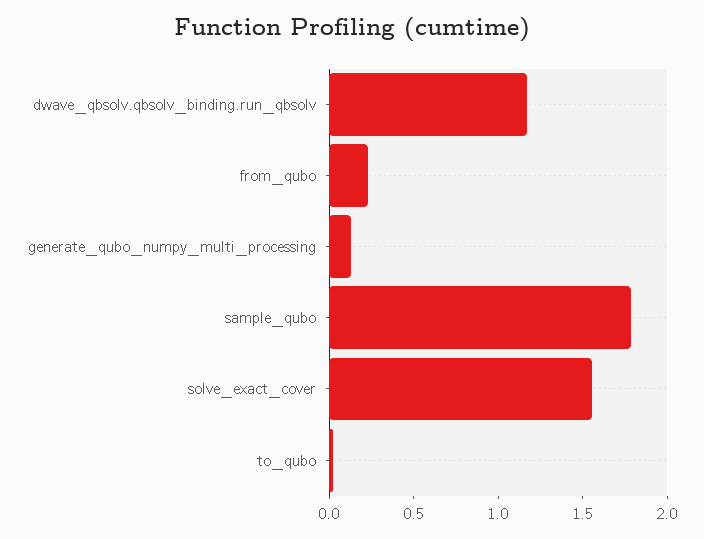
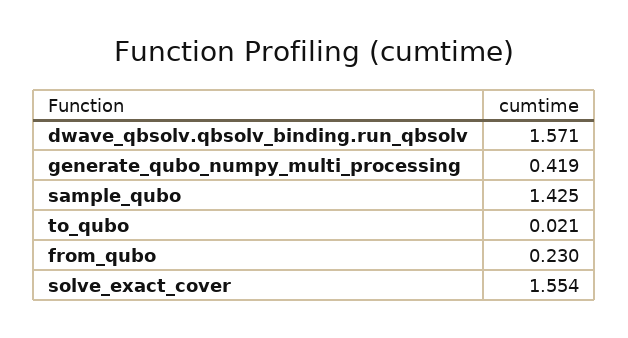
  {
-   "dwave_qbsolv.qbsolv_binding.run_qbsolv": 1.2,
+   "dwave_qbsolv.qbsolv_binding.run_qbsolv": 1.571,
    "from_qubo": 0.23,
-   "generate_qubo_numpy_multi_processing": 0.1,
+   "generate_qubo_numpy_multi_processing": 0.419,
-   "sample_qubo": 1.8,
+   "sample_qubo": 1.425,
    "solve_exact_cover": 1.554,
    "to_qubo": 0.021
  }

